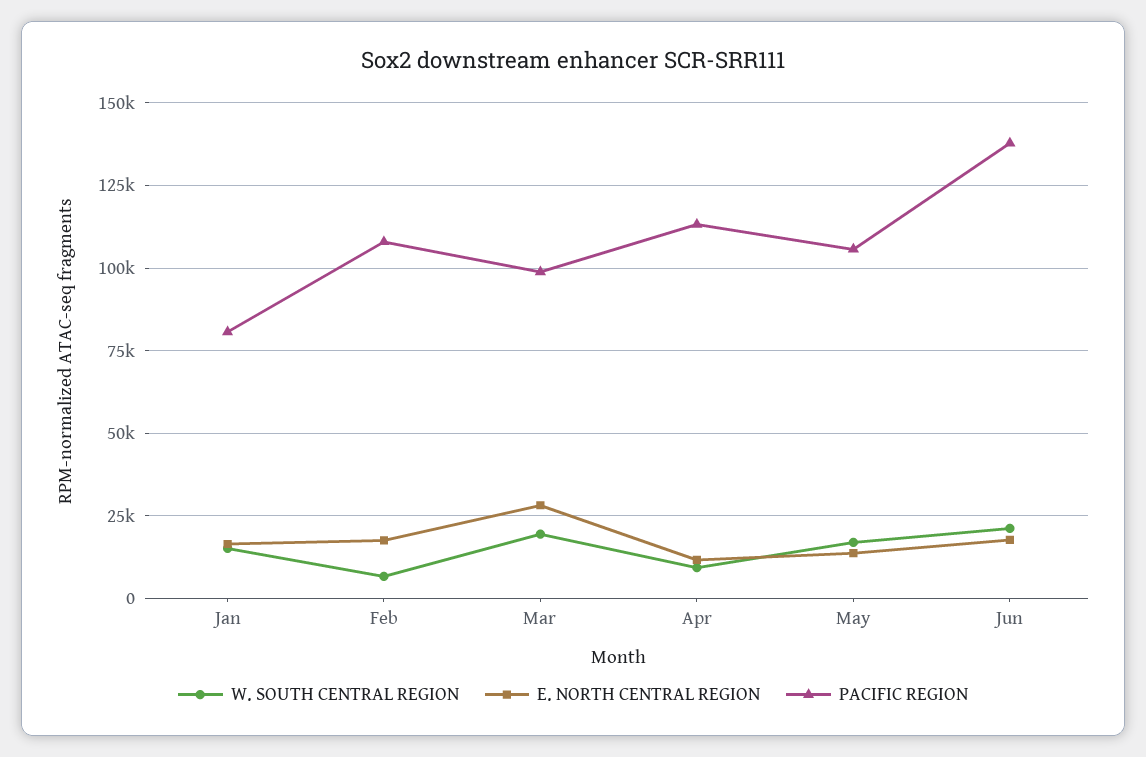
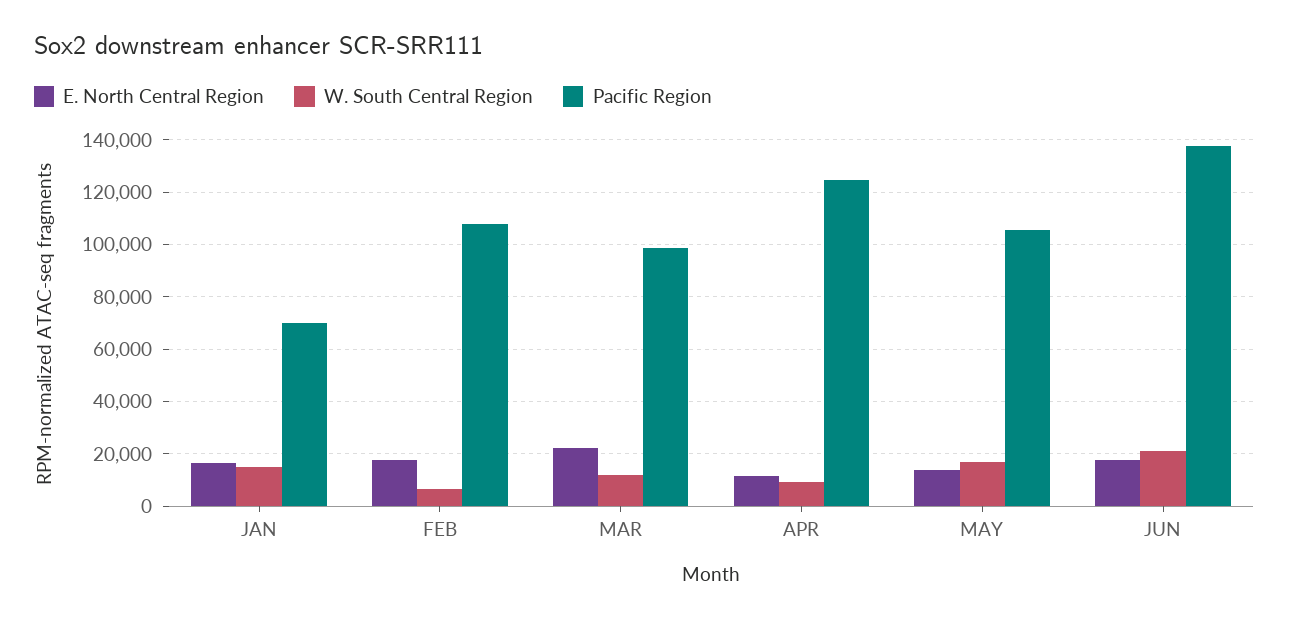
  {
    "W. SOUTH CENTRAL REGION": {
      "Jan": 15000,
      "Feb": 7500,
-     "Mar": 20000,
+     "Mar": 12500,
      "Apr": 10000,
      "May": 17500,
      "Jun": 20000
    },
    "E. NORTH CENTRAL REGION": {
      "Jan": 17500,
      "Feb": 17500,
-     "Mar": 27500,
+     "Mar": 22500,
      "Apr": 12500,
      "May": 12500,
      "Jun": 17500
    },
    "PACIFIC REGION": {
-     "Jan": 80000,
+     "Jan": 70000,
      "Feb": 107500,
      "Mar": 100000,
-     "Apr": 112500,
+     "Apr": 125000,
      "May": 105000,
      "Jun": 137500
    }
  }

